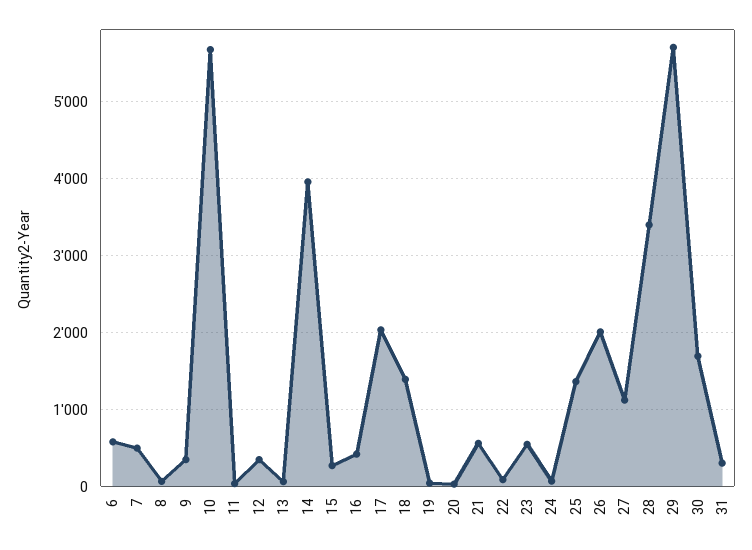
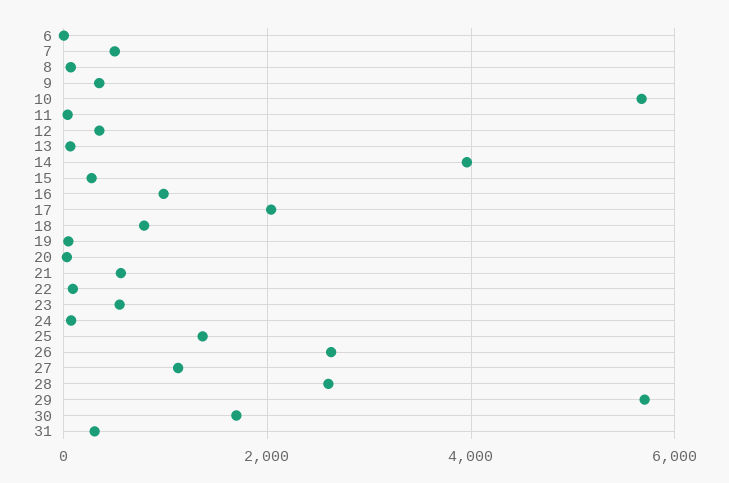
  {
-   "6": 600,
+   "6": 0,
    "7": 500,
    "8": 100,
    "9": 300,
    "10": 5700,
    "11": 0,
    "12": 400,
    "13": 100,
    "14": 4000,
    "15": 300,
-   "16": 400,
+   "16": 1000,
    "17": 2000,
-   "18": 1400,
+   "18": 800,
    "19": 0,
    "20": 0,
    "21": 600,
    "22": 100,
    "23": 500,
    "24": 100,
    "25": 1400,
-   "26": 2000,
+   "26": 2600,
    "27": 1100,
-   "28": 3400,
+   "28": 2600,
    "29": 5700,
    "30": 1700,
    "31": 300
  }

